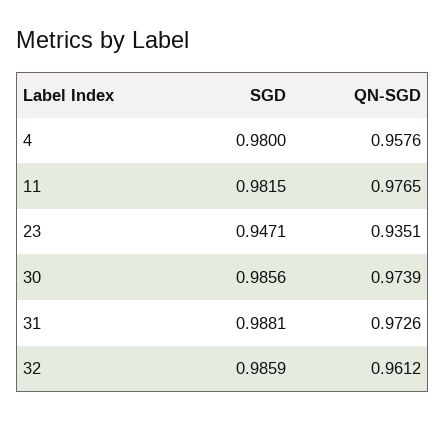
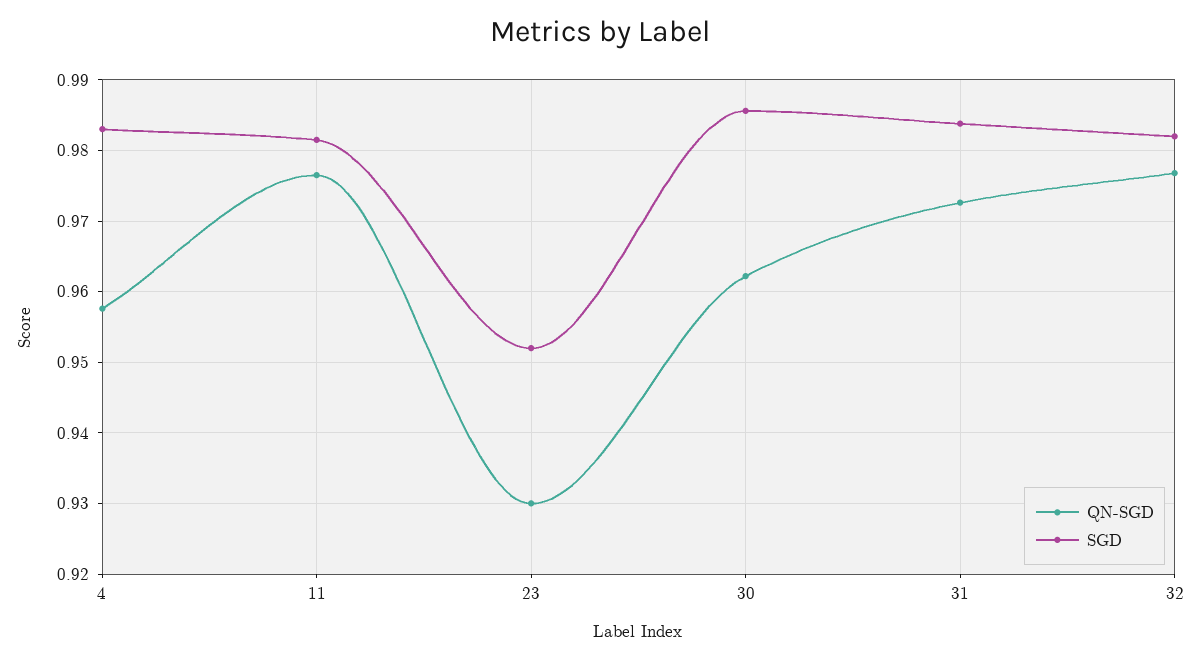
  {
    "SGD": {
-     "4": 0.98,
+     "4": 0.983,
      "11": 0.9815,
-     "23": 0.9471,
+     "23": 0.952,
      "30": 0.9856,
-     "31": 0.9881,
+     "31": 0.984,
-     "32": 0.9859
+     "32": 0.982
    },
    "QN-SGD": {
      "4": 0.9576,
      "11": 0.9765,
-     "23": 0.9351,
+     "23": 0.93,
-     "30": 0.9739,
+     "30": 0.962,
      "31": 0.9726,
-     "32": 0.9612
+     "32": 0.977
    }
  }

